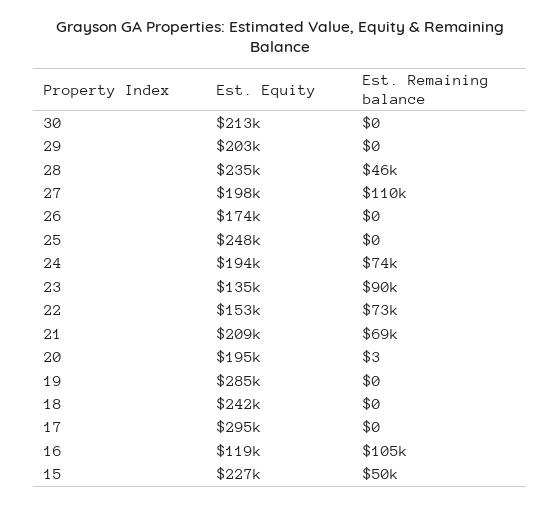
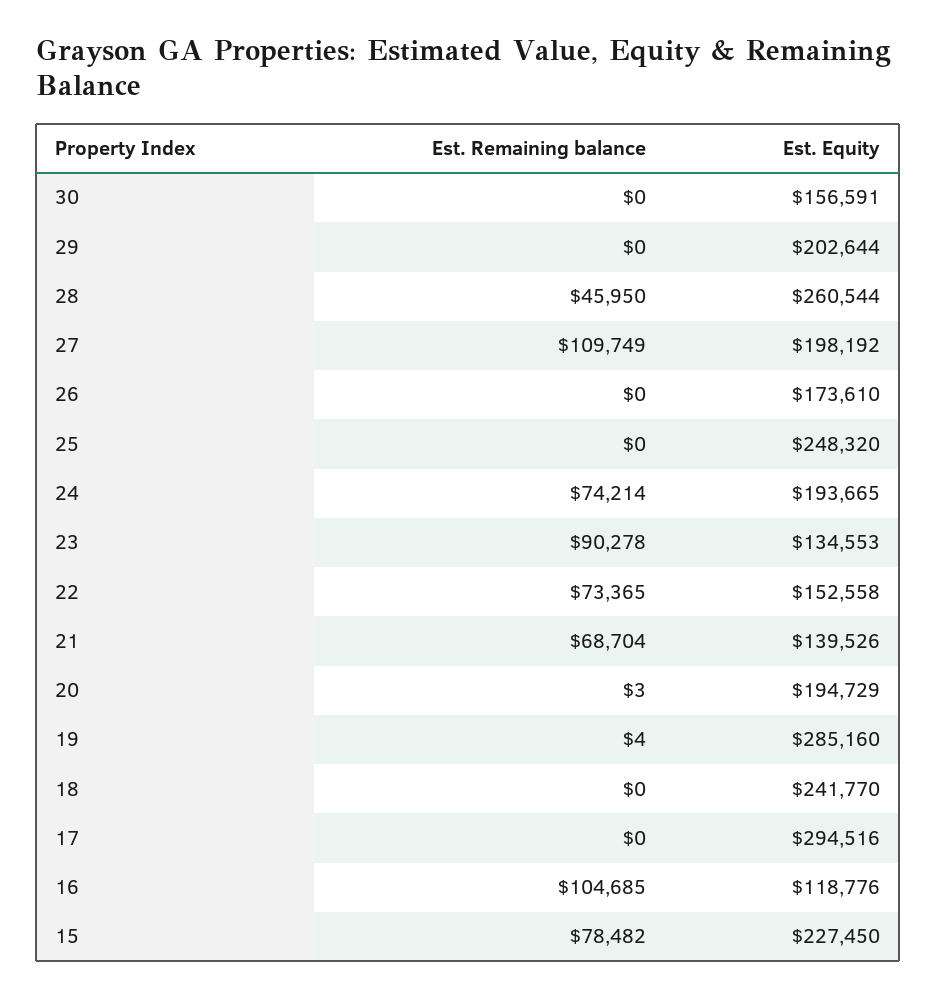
  {
    "Est. Equity": {
-     "30": 213000,
+     "30": 156591,
      "29": 202644,
-     "28": 235000,
+     "28": 260544,
      "27": 198192,
      "26": 173610,
      "25": 248320,
      "24": 193665,
      "23": 134553,
      "22": 152558,
-     "21": 209000,
+     "21": 139526,
      "20": 194729,
      "19": 285160,
      "18": 241770,
      "17": 294516,
      "16": 118776,
      "15": 227450
    },
    "Est. Remaining balance": {
      "30": 0,
      "29": 0,
      "28": 45950,
      "27": 109749,
      "26": 0,
      "25": 0,
      "24": 74214,
      "23": 90278,
      "22": 73365,
      "21": 68704,
      "20": 3,
-     "19": 0,
+     "19": 4,
      "18": 0,
      "17": 0,
      "16": 104685,
-     "15": 50000
+     "15": 78482
    }
  }

